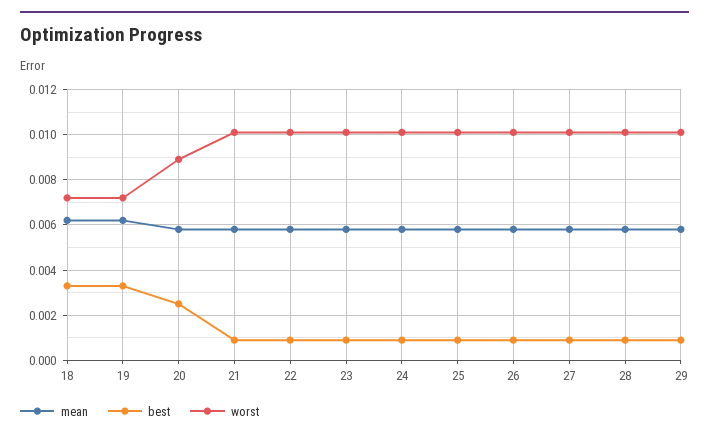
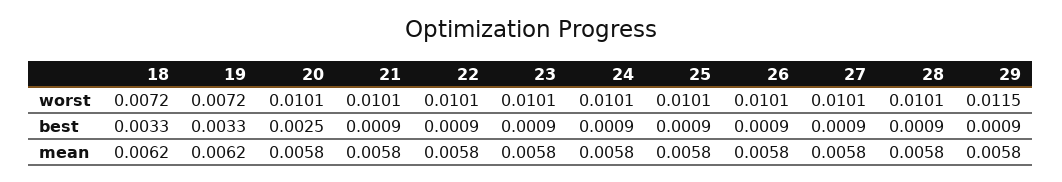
  {
    "mean": {
      "18": 0.0062,
      "19": 0.0062,
      "20": 0.0058,
      "21": 0.0058,
      "22": 0.0058,
      "23": 0.0058,
      "24": 0.0058,
      "25": 0.0058,
      "26": 0.0058,
      "27": 0.0058,
      "28": 0.0058,
      "29": 0.0058
    },
    "best": {
      "18": 0.0033,
      "19": 0.0033,
      "20": 0.0025,
      "21": 0.0009,
      "22": 0.0009,
      "23": 0.0009,
      "24": 0.0009,
      "25": 0.0009,
      "26": 0.0009,
      "27": 0.0009,
      "28": 0.0009,
      "29": 0.0009
    },
    "worst": {
      "18": 0.0072,
      "19": 0.0072,
-     "20": 0.009,
+     "20": 0.0101,
      "21": 0.0101,
      "22": 0.0101,
      "23": 0.0101,
      "24": 0.0101,
      "25": 0.0101,
      "26": 0.0101,
      "27": 0.0101,
      "28": 0.0101,
-     "29": 0.01
+     "29": 0.0115
    }
  }

